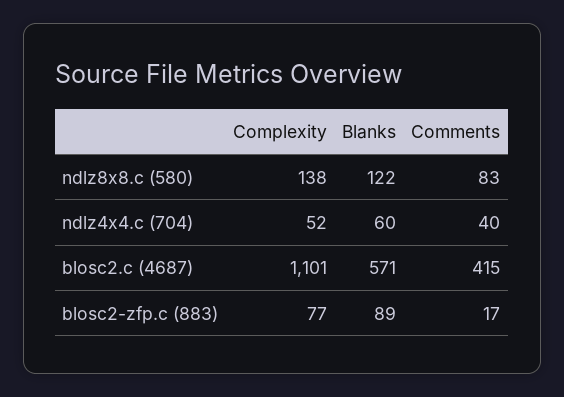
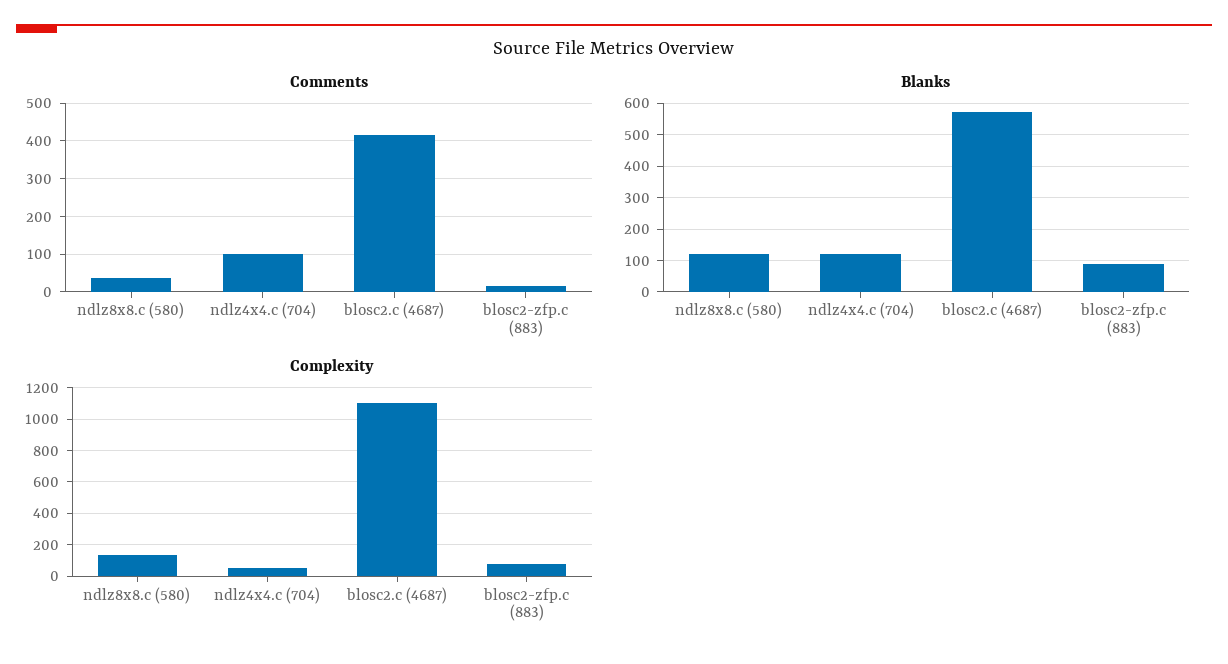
  {
    "Complexity": {
      "ndlz8x8.c (580)": 138,
      "ndlz4x4.c (704)": 52,
      "blosc2.c (4687)": 1101,
      "blosc2-zfp.c (883)": 77
    },
    "Blanks": {
      "ndlz8x8.c (580)": 122,
-     "ndlz4x4.c (704)": 60,
+     "ndlz4x4.c (704)": 120,
      "blosc2.c (4687)": 571,
      "blosc2-zfp.c (883)": 89
    },
    "Comments": {
-     "ndlz8x8.c (580)": 83,
+     "ndlz8x8.c (580)": 40,
-     "ndlz4x4.c (704)": 40,
+     "ndlz4x4.c (704)": 100,
      "blosc2.c (4687)": 415,
      "blosc2-zfp.c (883)": 17
    }
  }

